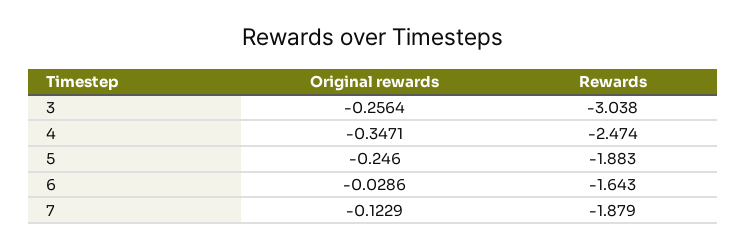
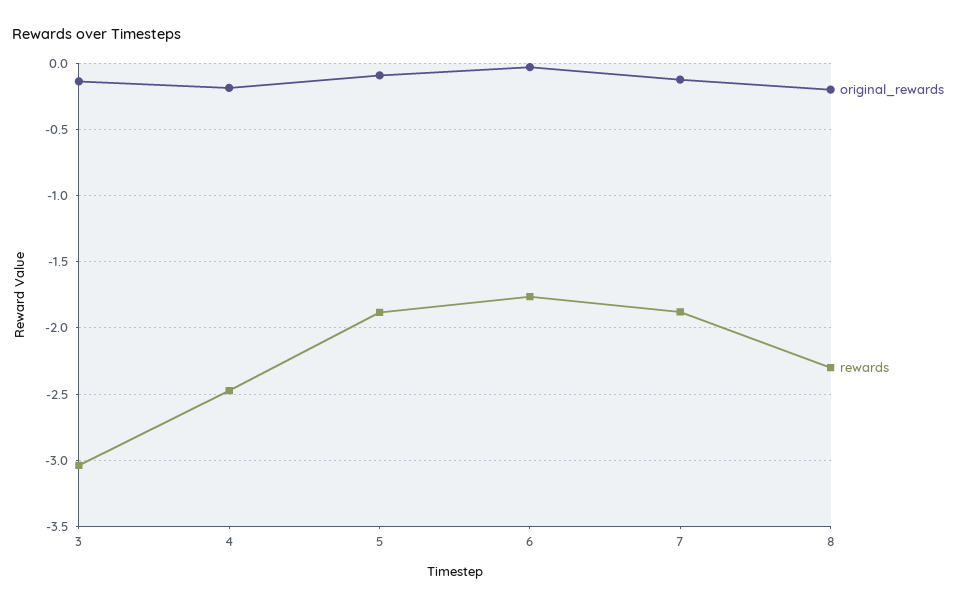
  {
    "Original rewards": {
-     "3": -0.2564,
+     "3": -0.15,
-     "4": -0.3471,
+     "4": -0.2,
-     "5": -0.246,
+     "5": -0.1,
      "6": -0.0286,
-     "7": -0.1229
+     "7": -0.1229,
+     "8": -0.2
    },
    "Rewards": {
      "3": -3.038,
      "4": -2.474,
      "5": -1.883,
-     "6": -1.643,
+     "6": -1.75,
-     "7": -1.879
+     "7": -1.879,
+     "8": -2.3
    }
  }

